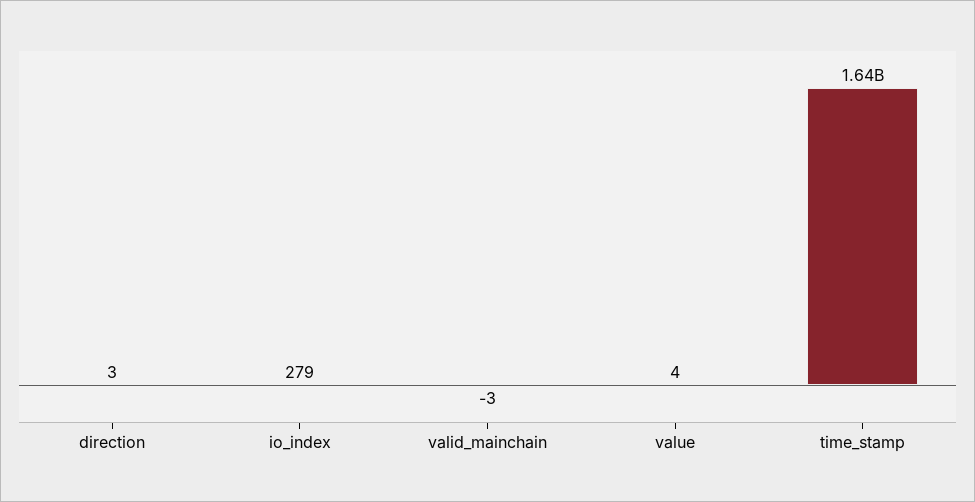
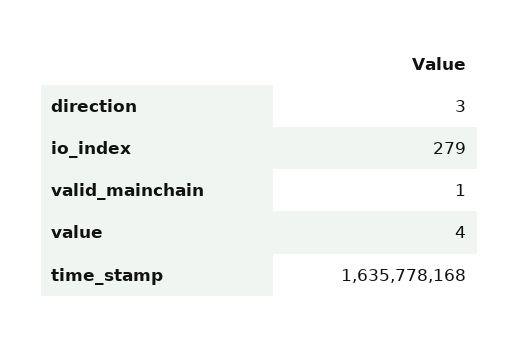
  {
    "direction": 3,
    "io_index": 279,
-   "valid_mainchain": -3,
+   "valid_mainchain": 1,
    "value": 4,
    "time_stamp": 1635778168
  }

